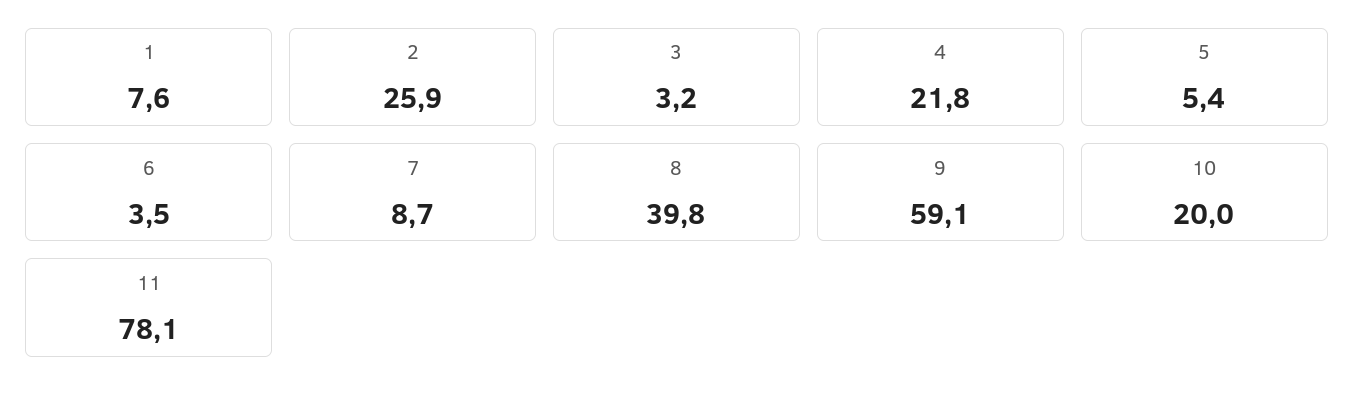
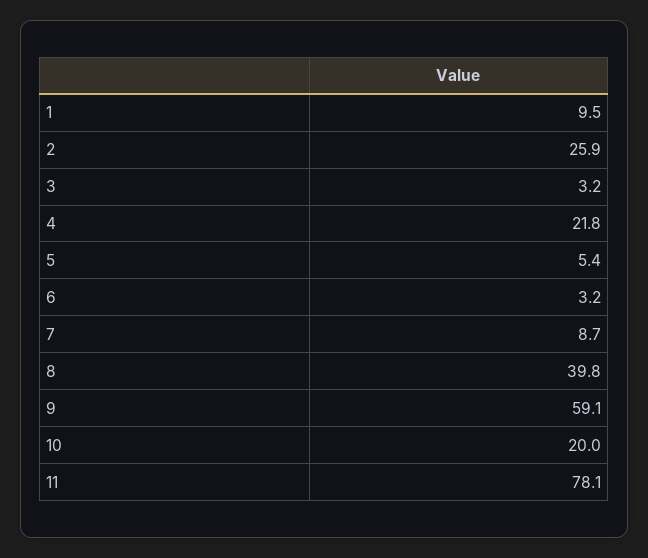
  {
-   "1": 7.6,
+   "1": 9.5,
    "2": 25.9,
    "3": 3.2,
    "4": 21.8,
    "5": 5.4,
-   "6": 3.5,
+   "6": 3.2,
    "7": 8.7,
    "8": 39.8,
    "9": 59.1,
    "10": 20,
    "11": 78.1
  }

